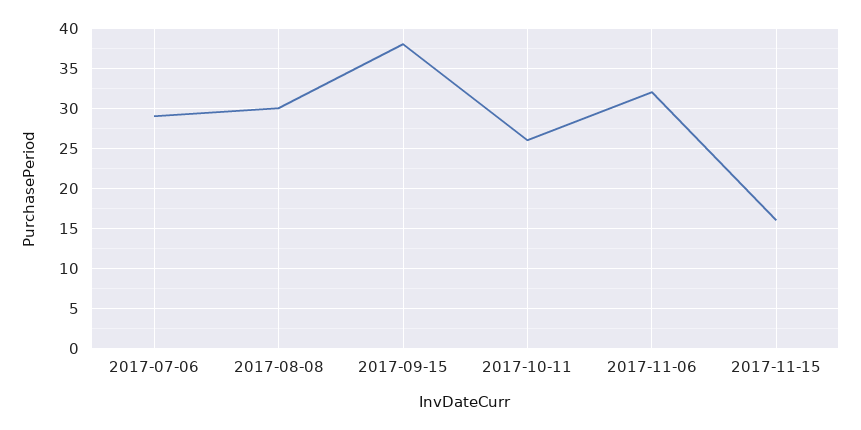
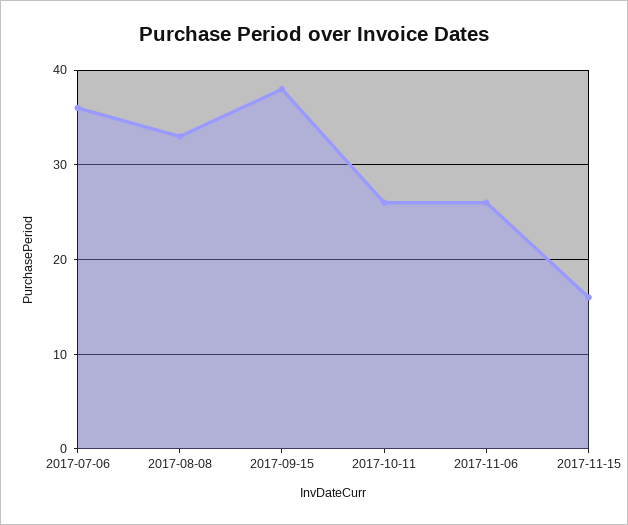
  {
-   "2017-07-06": 29,
+   "2017-07-06": 36,
-   "2017-08-08": 30,
+   "2017-08-08": 33,
    "2017-09-15": 38,
    "2017-10-11": 26,
-   "2017-11-06": 32,
+   "2017-11-06": 26,
    "2017-11-15": 16
  }

